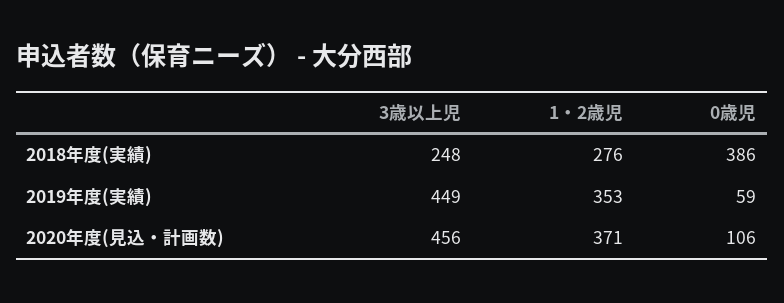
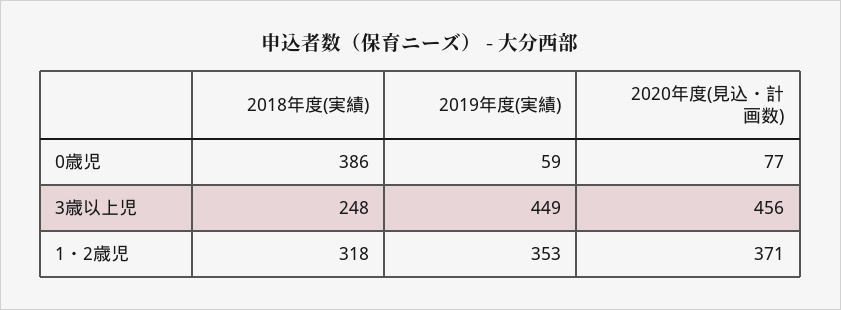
  {
    "3歳以上児": {
      "2018年度(実績)": 248,
      "2019年度(実績)": 449,
      "2020年度(見込・計画数)": 456
    },
    "1・2歳児": {
-     "2018年度(実績)": 276,
+     "2018年度(実績)": 318,
      "2019年度(実績)": 353,
      "2020年度(見込・計画数)": 371
    },
    "0歳児": {
      "2018年度(実績)": 386,
      "2019年度(実績)": 59,
-     "2020年度(見込・計画数)": 106
+     "2020年度(見込・計画数)": 77
    }
  }

